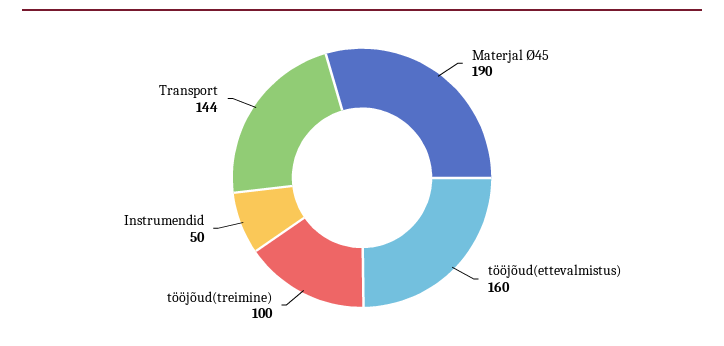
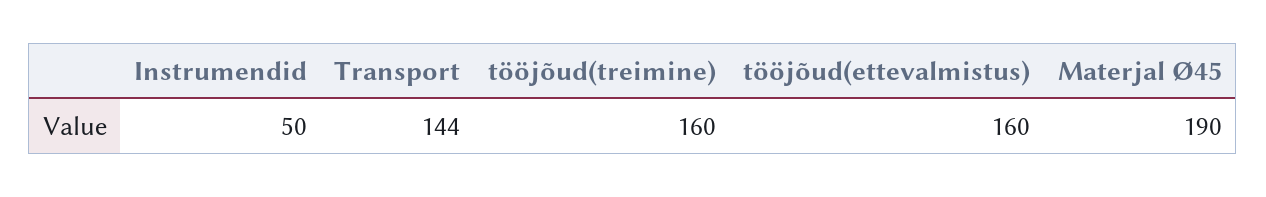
  {
    "Materjal Ø45": 190,
    "tööjõud(ettevalmistus)": 160,
-   "tööjõud(treimine)": 100,
+   "tööjõud(treimine)": 160,
    "Instrumendid": 50,
    "Transport": 144
  }

